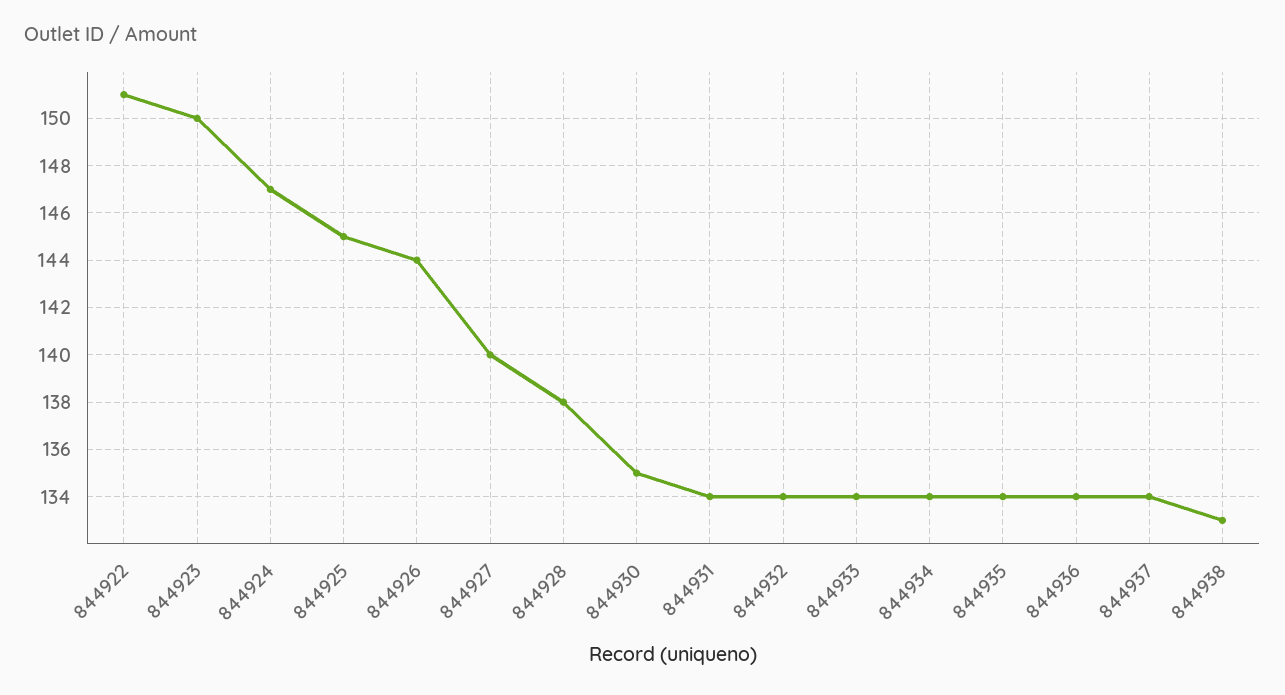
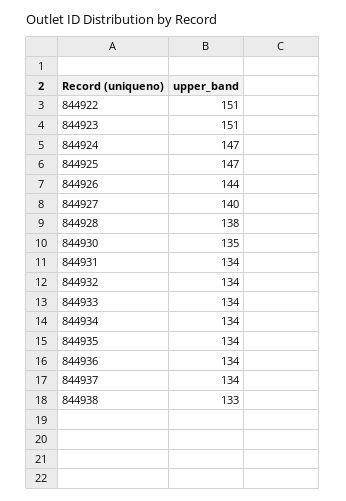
  {
    "844922": 151,
-   "844923": 150,
+   "844923": 151,
    "844924": 147,
-   "844925": 145,
+   "844925": 147,
    "844926": 144,
    "844927": 140,
    "844928": 138,
    "844930": 135,
    "844931": 134,
    "844932": 134,
    "844933": 134,
    "844934": 134,
    "844935": 134,
    "844936": 134,
    "844937": 134,
    "844938": 133
  }

